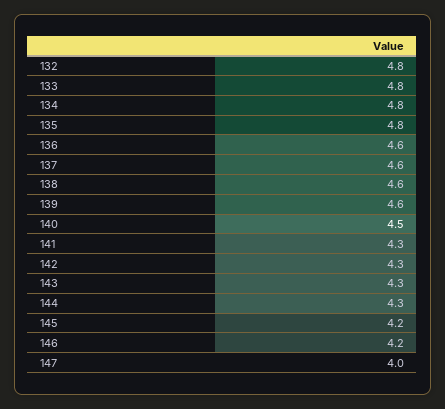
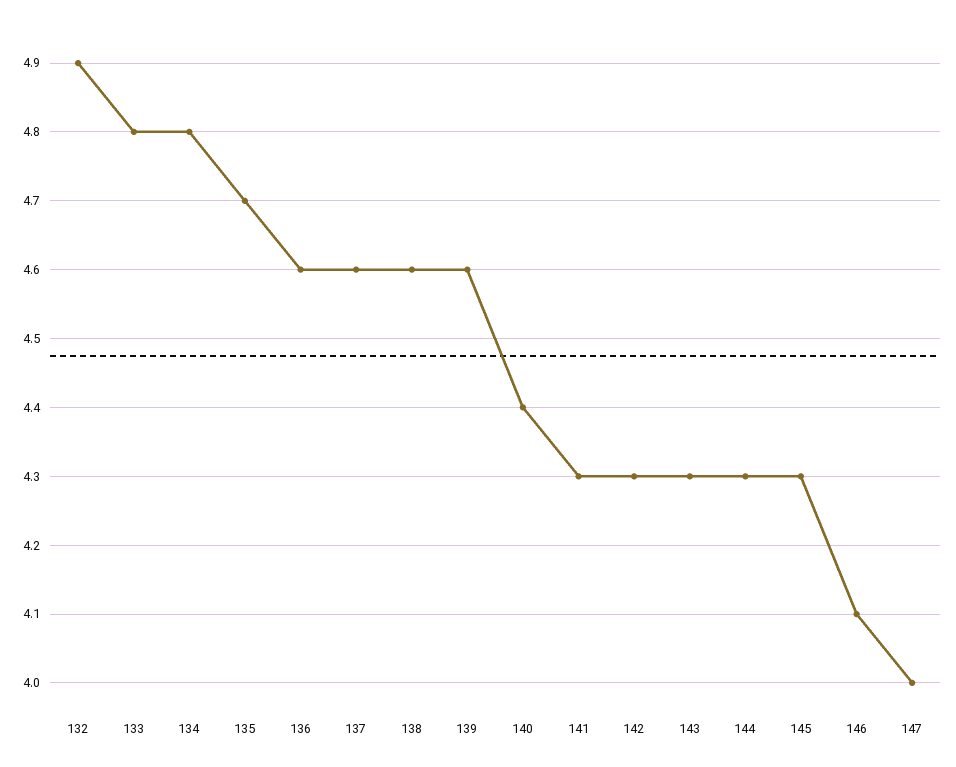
  {
-   "132": 4.8,
+   "132": 4.9,
    "133": 4.8,
    "134": 4.8,
-   "135": 4.8,
+   "135": 4.7,
    "136": 4.6,
    "137": 4.6,
    "138": 4.6,
    "139": 4.6,
-   "140": 4.5,
+   "140": 4.4,
    "141": 4.3,
    "142": 4.3,
    "143": 4.3,
    "144": 4.3,
-   "145": 4.2,
+   "145": 4.3,
-   "146": 4.2,
+   "146": 4.1,
    "147": 4
  }

